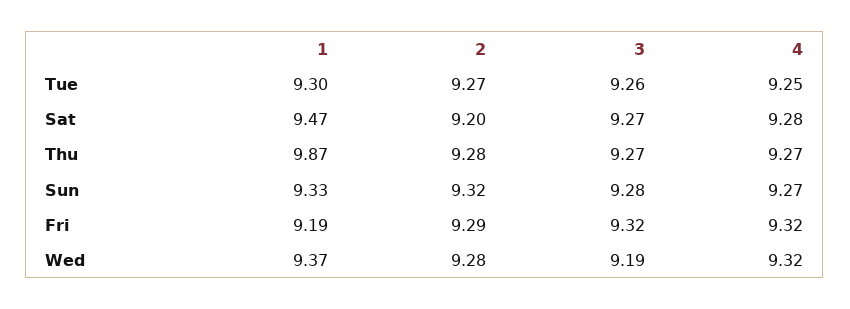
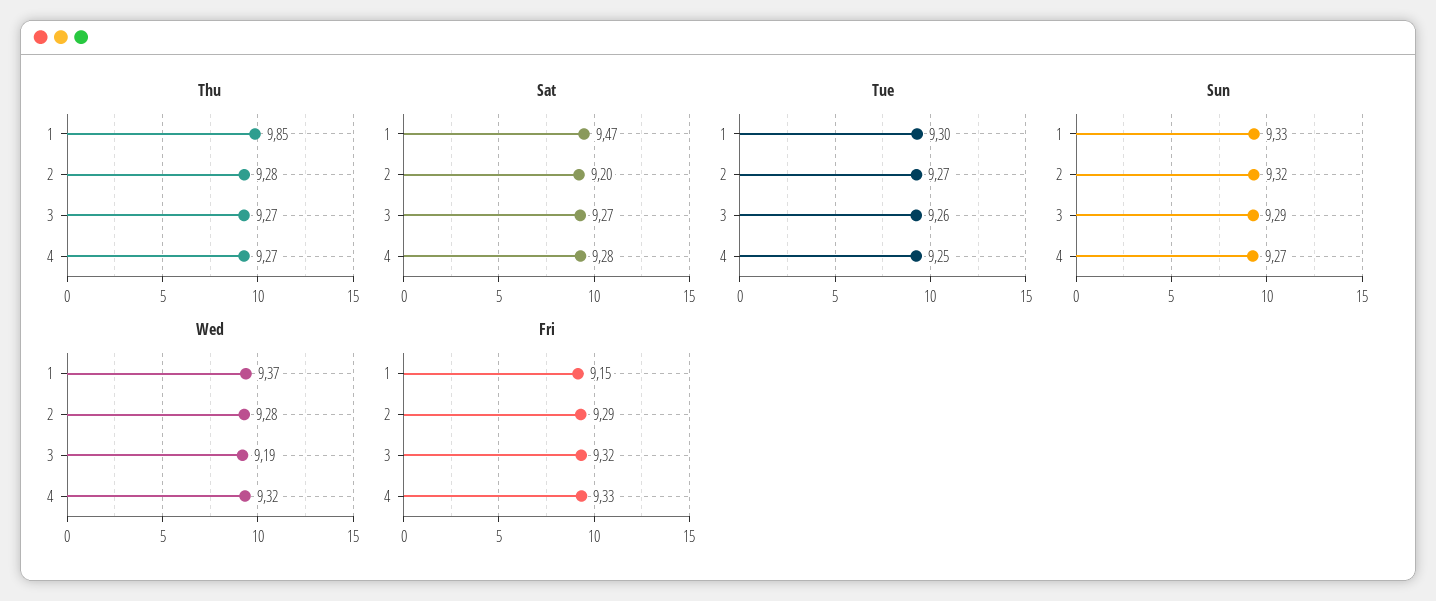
  {
    "Tue": {
      "1": 9.3,
      "2": 9.27,
      "3": 9.26,
      "4": 9.25
    },
    "Sat": {
      "1": 9.47,
      "2": 9.2,
      "3": 9.27,
      "4": 9.28
    },
    "Thu": {
-     "1": 9.87,
+     "1": 9.85,
      "2": 9.28,
      "3": 9.27,
      "4": 9.27
    },
    "Sun": {
      "1": 9.33,
      "2": 9.32,
-     "3": 9.28,
+     "3": 9.29,
      "4": 9.27
    },
    "Fri": {
-     "1": 9.19,
+     "1": 9.15,
      "2": 9.29,
      "3": 9.32,
-     "4": 9.32
+     "4": 9.33
    },
    "Wed": {
      "1": 9.37,
      "2": 9.28,
      "3": 9.19,
      "4": 9.32
    }
  }

